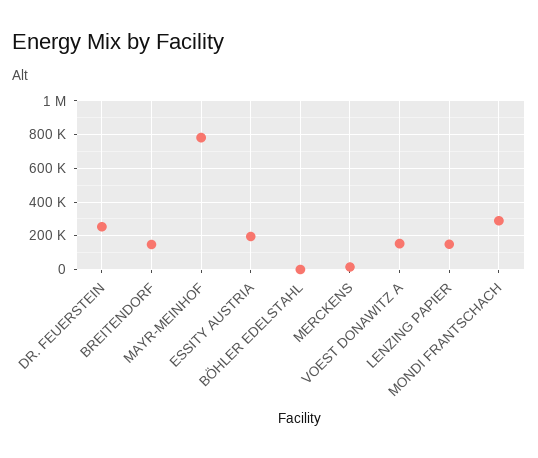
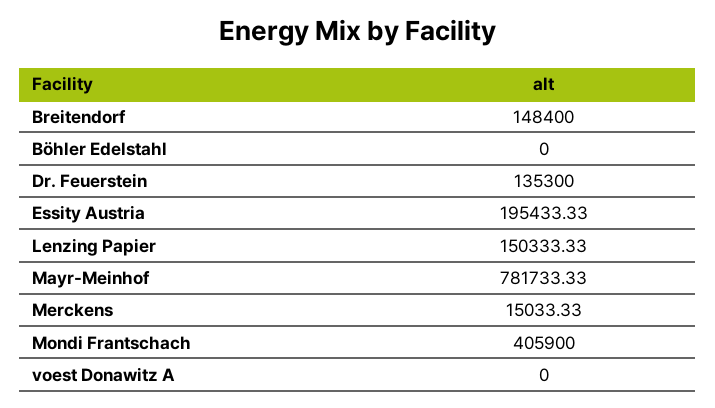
  {
-   "DR. FEUERSTEIN": 250000,
+   "DR. FEUERSTEIN": 135300,
    "BREITENDORF": 148400,
    "MAYR-MEINHOF": 781733.33,
    "ESSITY AUSTRIA": 195433.33,
    "BÖHLER EDELSTAHL": 0,
    "MERCKENS": 15033.33,
-   "VOEST DONAWITZ A": 150000,
+   "VOEST DONAWITZ A": 0,
    "LENZING PAPIER": 150333.33,
-   "MONDI FRANTSCHACH": 300000
+   "MONDI FRANTSCHACH": 405900
  }

